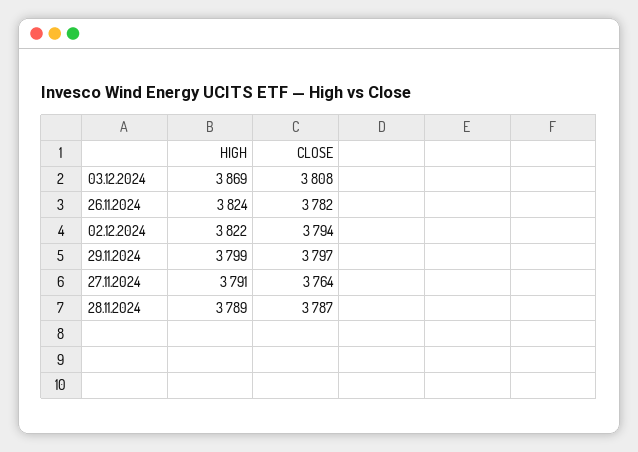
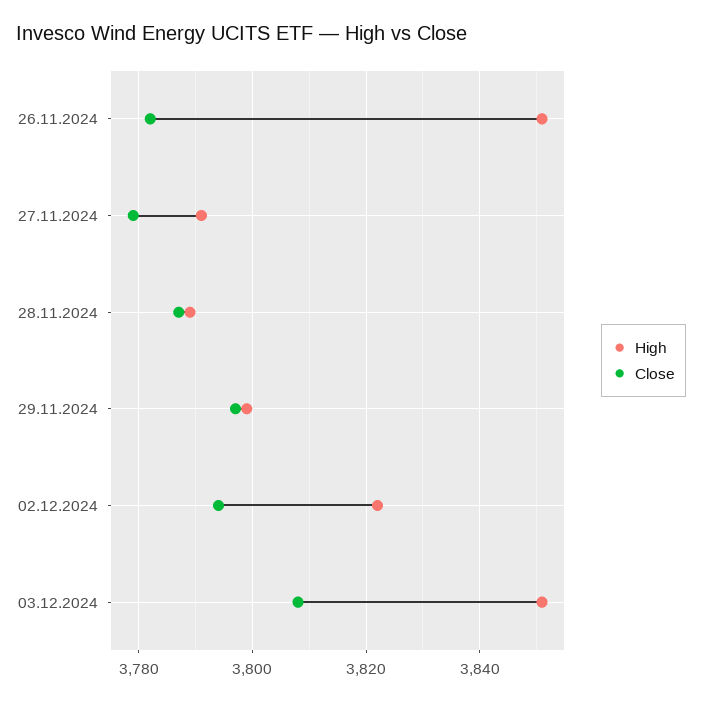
  {
    "HIGH": {
-     "03.12.2024": 3869,
+     "03.12.2024": 3850,
-     "26.11.2024": 3824,
+     "26.11.2024": 3850,
      "02.12.2024": 3822,
      "29.11.2024": 3799,
      "27.11.2024": 3791,
      "28.11.2024": 3789
    },
    "CLOSE": {
      "03.12.2024": 3808,
      "26.11.2024": 3782,
      "02.12.2024": 3794,
      "29.11.2024": 3797,
-     "27.11.2024": 3764,
+     "27.11.2024": 3780,
      "28.11.2024": 3787
    }
  }

